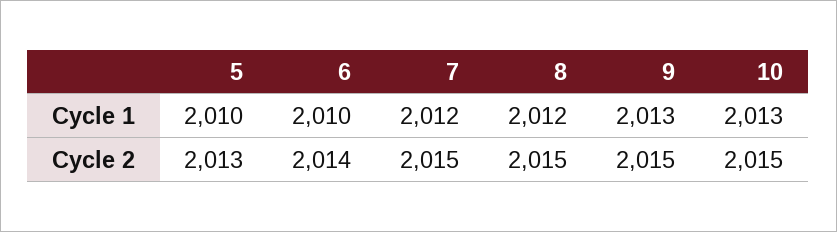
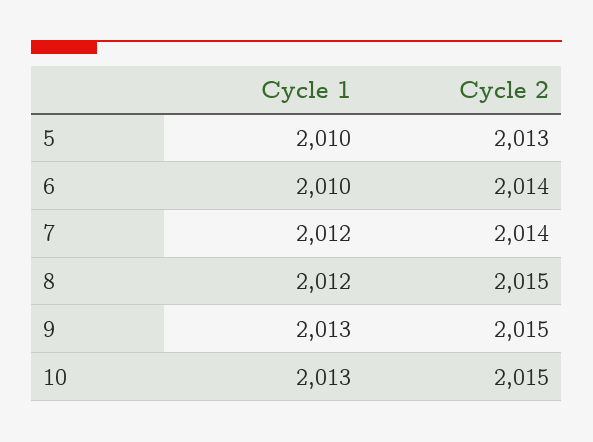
  {
    "5": {
      "Cycle 1": 2010,
      "Cycle 2": 2013
    },
    "6": {
      "Cycle 1": 2010,
      "Cycle 2": 2014
    },
    "7": {
      "Cycle 1": 2012,
-     "Cycle 2": 2015
+     "Cycle 2": 2014
    },
    "8": {
      "Cycle 1": 2012,
      "Cycle 2": 2015
    },
    "9": {
      "Cycle 1": 2013,
      "Cycle 2": 2015
    },
    "10": {
      "Cycle 1": 2013,
      "Cycle 2": 2015
    }
  }

